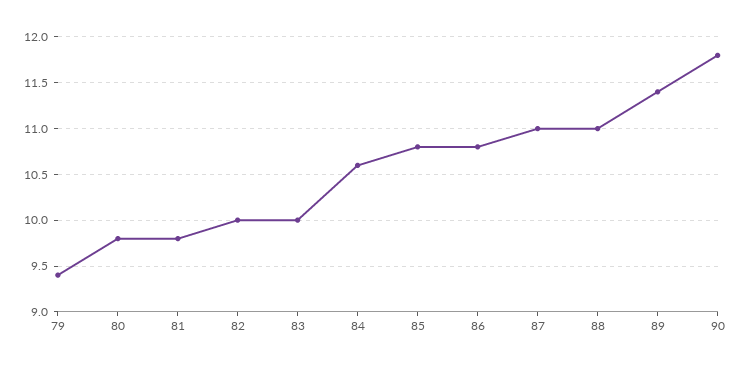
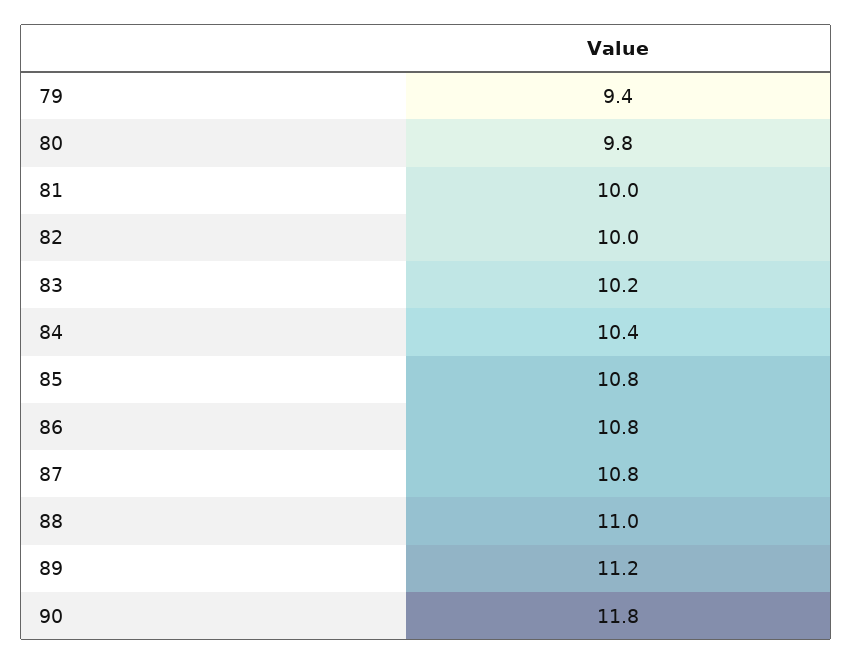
  {
    "79": 9.4,
    "80": 9.8,
-   "81": 9.8,
+   "81": 10,
    "82": 10,
-   "83": 10,
+   "83": 10.2,
-   "84": 10.6,
+   "84": 10.4,
    "85": 10.8,
    "86": 10.8,
-   "87": 11,
+   "87": 10.8,
    "88": 11,
-   "89": 11.4,
+   "89": 11.2,
    "90": 11.8
  }

